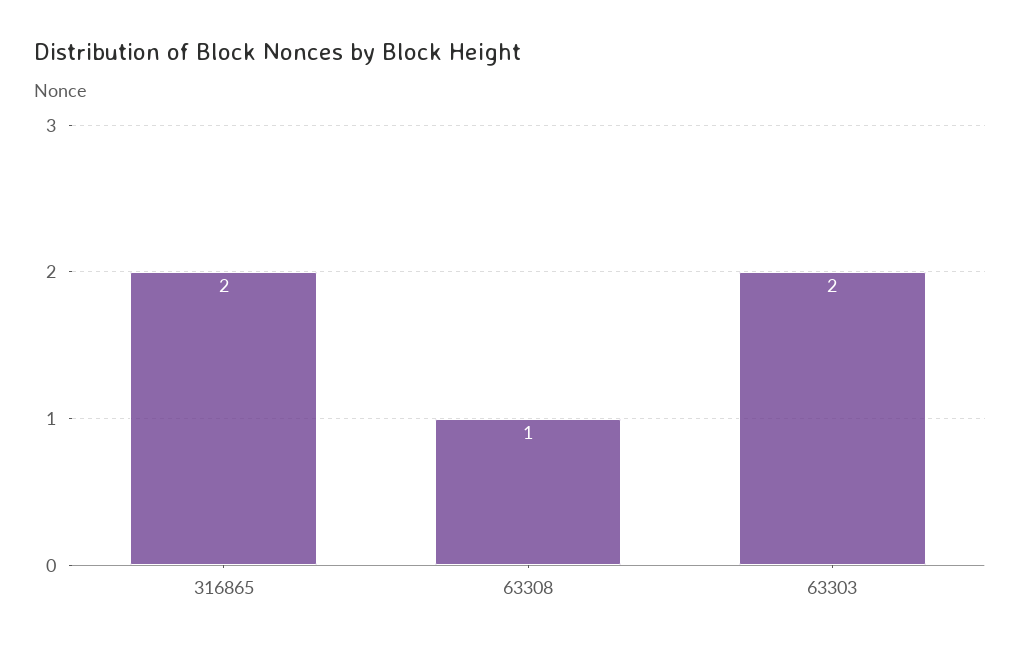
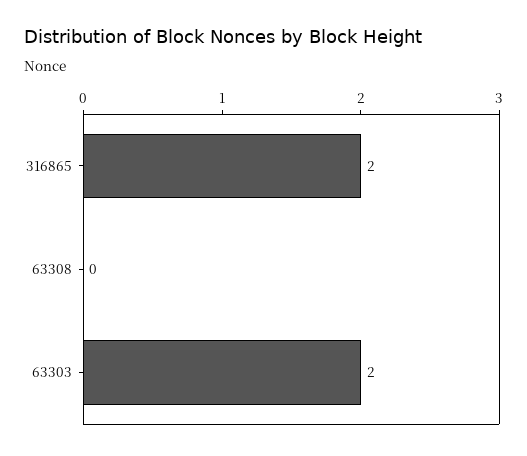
  {
    "316865": 2,
-   "63308": 1,
+   "63308": 0,
    "63303": 2
  }

